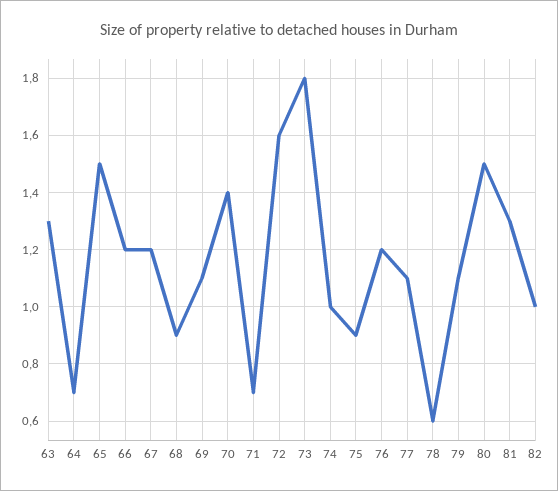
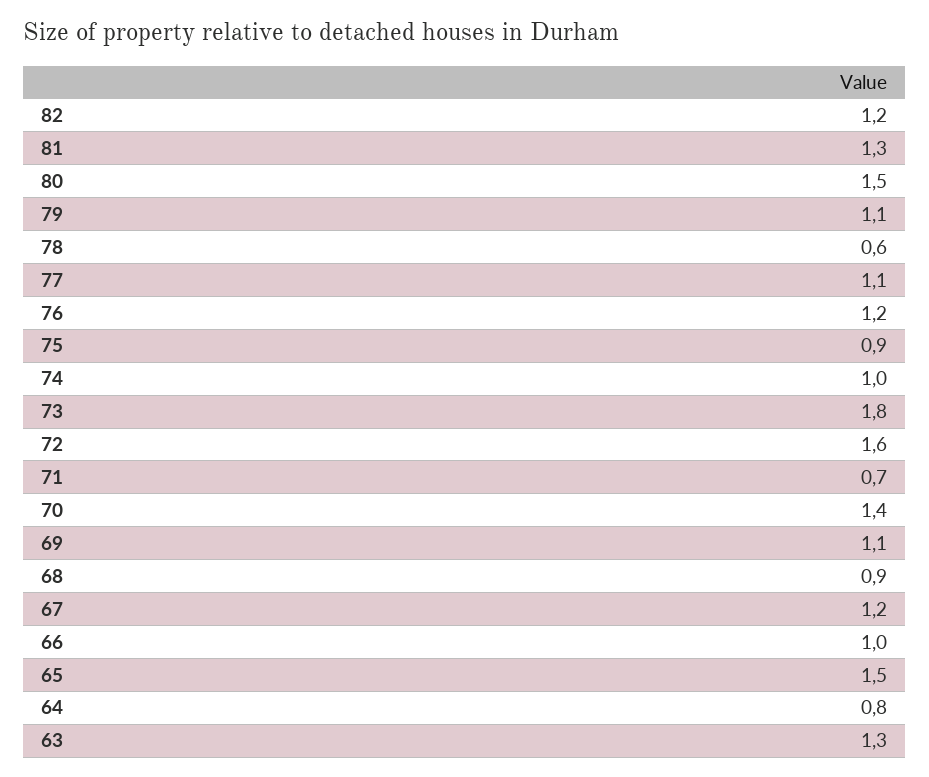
  {
    "63": 1.3,
-   "64": 0.7,
+   "64": 0.8,
    "65": 1.5,
-   "66": 1.2,
+   "66": 1,
    "67": 1.2,
    "68": 0.9,
    "69": 1.1,
    "70": 1.4,
    "71": 0.7,
    "72": 1.6,
    "73": 1.8,
    "74": 1,
    "75": 0.9,
    "76": 1.2,
    "77": 1.1,
    "78": 0.6,
    "79": 1.1,
    "80": 1.5,
    "81": 1.3,
-   "82": 1
+   "82": 1.2
  }

